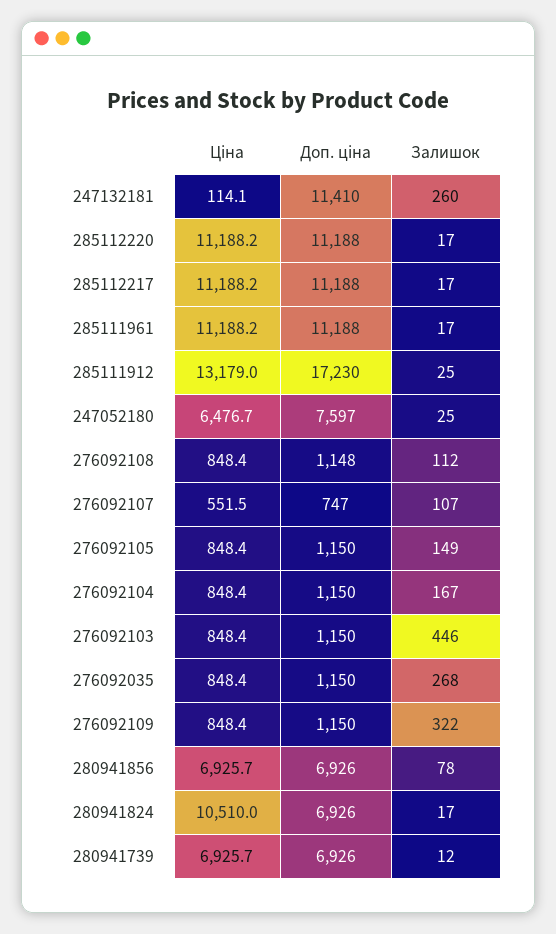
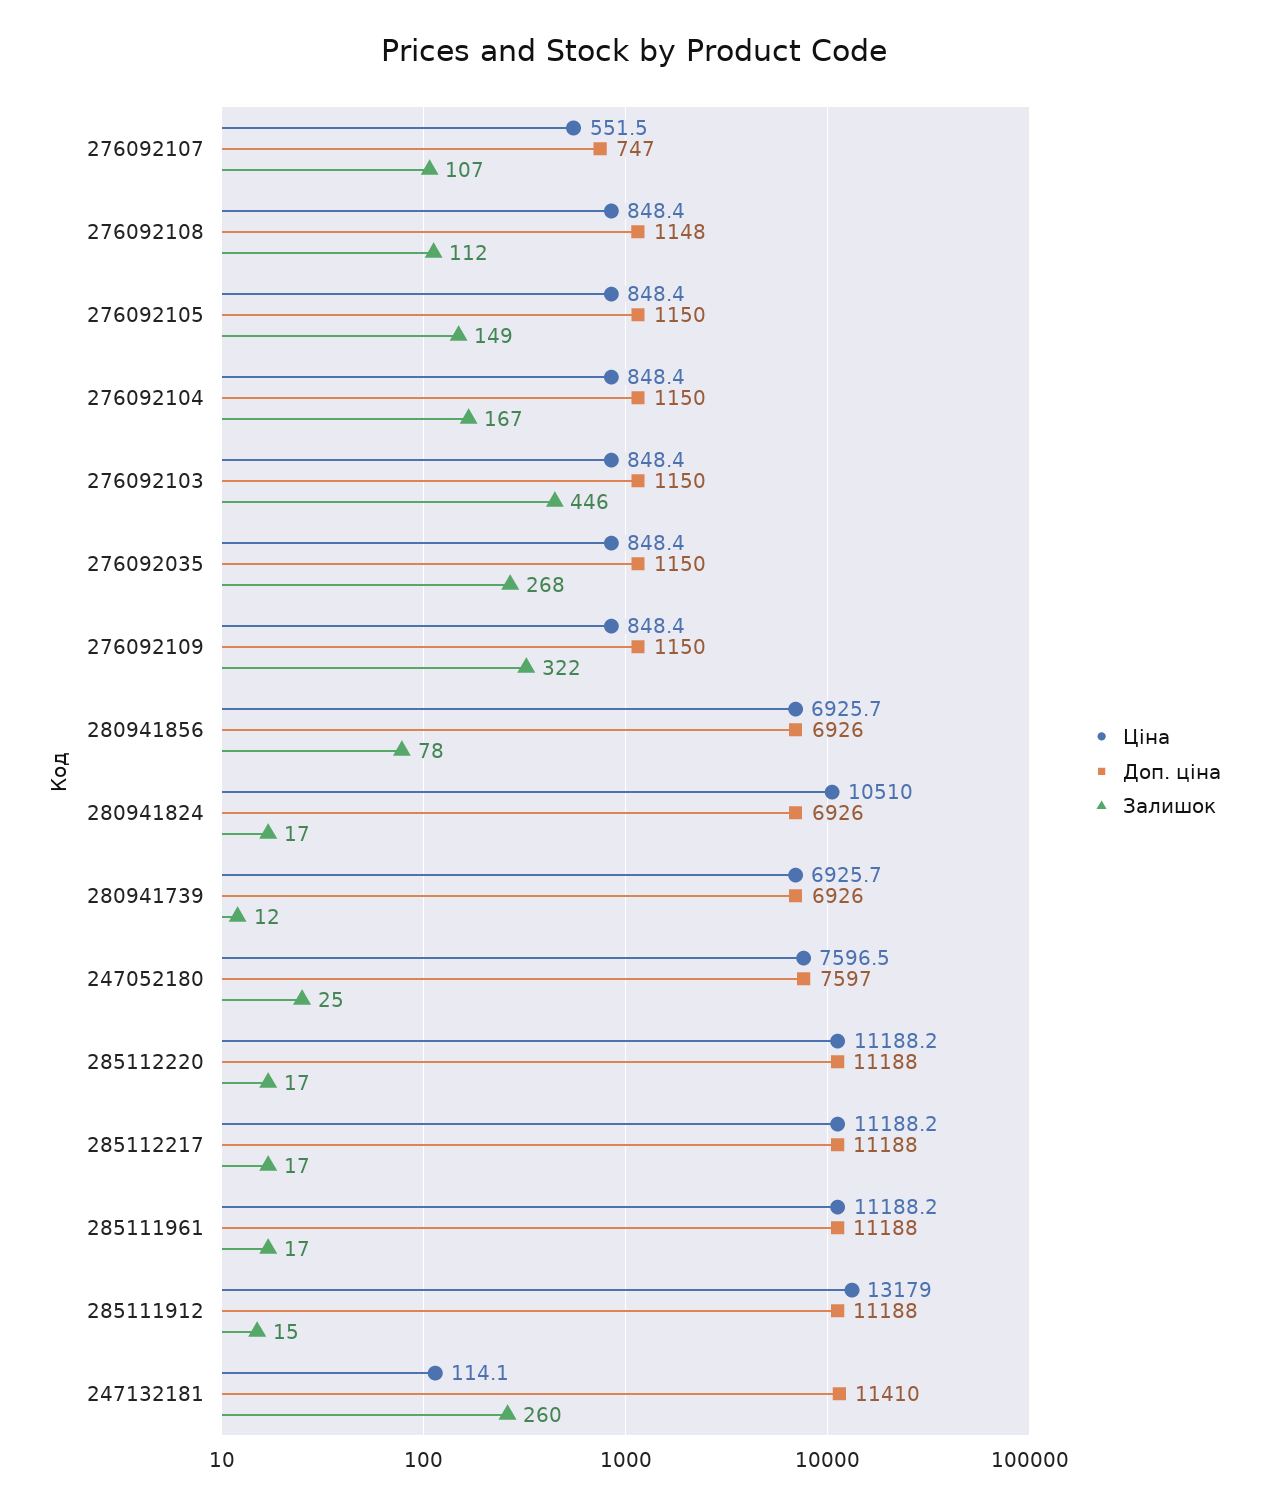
  {
    "Ціна": {
      "247132181": 114.1,
      "285112220": 11188.2,
      "285112217": 11188.2,
      "285111961": 11188.2,
      "285111912": 13179,
-     "247052180": 6476.7,
+     "247052180": 7596.5,
      "276092108": 848.4,
      "276092107": 551.5,
      "276092105": 848.4,
      "276092104": 848.4,
      "276092103": 848.4,
      "276092035": 848.4,
      "276092109": 848.4,
      "280941856": 6925.7,
      "280941824": 10510,
      "280941739": 6925.7
    },
    "Доп. ціна": {
      "247132181": 11410,
      "285112220": 11188,
      "285112217": 11188,
      "285111961": 11188,
-     "285111912": 17230,
+     "285111912": 11188,
      "247052180": 7597,
      "276092108": 1148,
      "276092107": 747,
      "276092105": 1150,
      "276092104": 1150,
      "276092103": 1150,
      "276092035": 1150,
      "276092109": 1150,
      "280941856": 6926,
      "280941824": 6926,
      "280941739": 6926
    },
    "Залишок": {
      "247132181": 260,
      "285112220": 17,
      "285112217": 17,
      "285111961": 17,
-     "285111912": 25,
+     "285111912": 15,
      "247052180": 25,
      "276092108": 112,
      "276092107": 107,
      "276092105": 149,
      "276092104": 167,
      "276092103": 446,
      "276092035": 268,
      "276092109": 322,
      "280941856": 78,
      "280941824": 17,
      "280941739": 12
    }
  }

